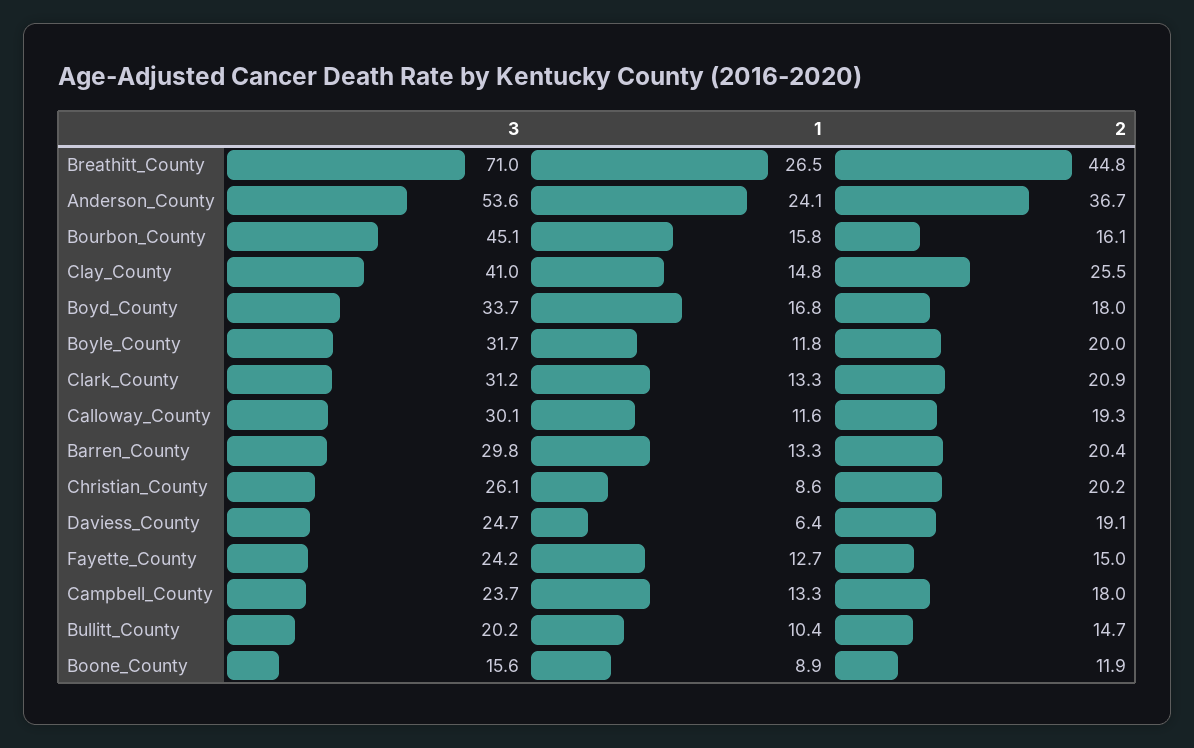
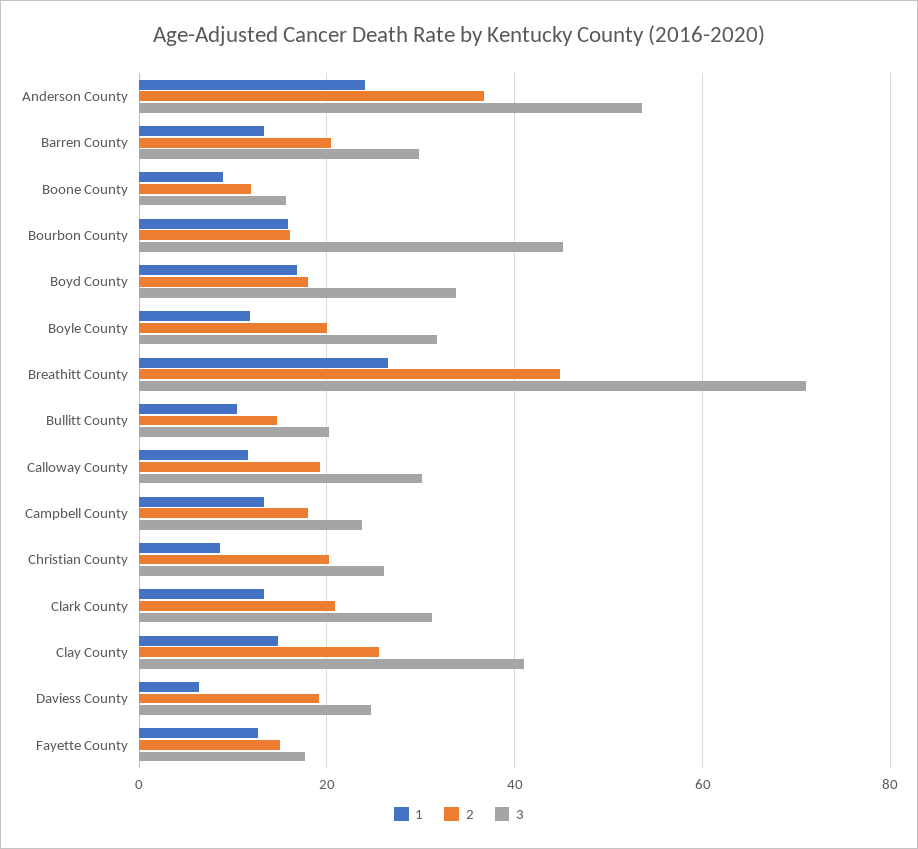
  {
    "3": {
      "Breathitt_County": 71,
      "Anderson_County": 53.6,
      "Bourbon_County": 45.1,
      "Clay_County": 41,
      "Boyd_County": 33.7,
      "Boyle_County": 31.7,
      "Clark_County": 31.2,
      "Calloway_County": 30.1,
      "Barren_County": 29.8,
      "Christian_County": 26.1,
      "Daviess_County": 24.7,
-     "Fayette_County": 24.2,
+     "Fayette_County": 18,
      "Campbell_County": 23.7,
      "Bullitt_County": 20.2,
      "Boone_County": 15.6
    },
    "1": {
      "Breathitt_County": 26.5,
      "Anderson_County": 24.1,
      "Bourbon_County": 15.8,
      "Clay_County": 14.8,
      "Boyd_County": 16.8,
      "Boyle_County": 11.8,
      "Clark_County": 13.3,
      "Calloway_County": 11.6,
      "Barren_County": 13.3,
      "Christian_County": 8.6,
      "Daviess_County": 6.4,
      "Fayette_County": 12.7,
      "Campbell_County": 13.3,
      "Bullitt_County": 10.4,
      "Boone_County": 8.9
    },
    "2": {
      "Breathitt_County": 44.8,
      "Anderson_County": 36.7,
      "Bourbon_County": 16.1,
      "Clay_County": 25.5,
      "Boyd_County": 18,
      "Boyle_County": 20,
      "Clark_County": 20.9,
      "Calloway_County": 19.3,
      "Barren_County": 20.4,
      "Christian_County": 20.2,
      "Daviess_County": 19.1,
      "Fayette_County": 15,
      "Campbell_County": 18,
      "Bullitt_County": 14.7,
      "Boone_County": 11.9
    }
  }

